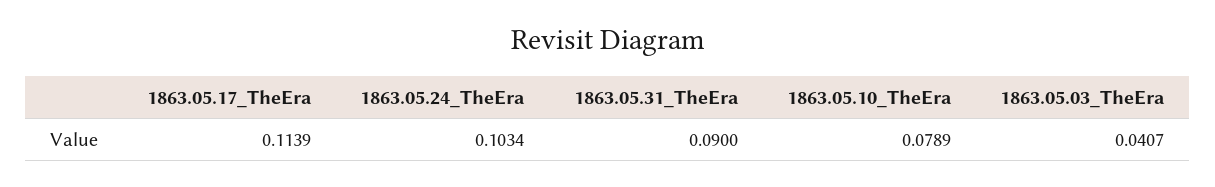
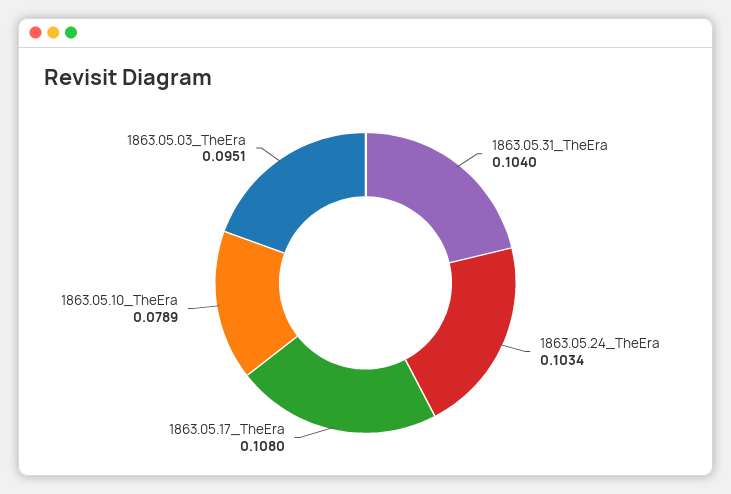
  {
-   "1863.05.17_TheEra": 0.1139,
+   "1863.05.17_TheEra": 0.108,
    "1863.05.24_TheEra": 0.1034,
-   "1863.05.31_TheEra": 0.09,
+   "1863.05.31_TheEra": 0.104,
    "1863.05.10_TheEra": 0.0789,
-   "1863.05.03_TheEra": 0.0407
+   "1863.05.03_TheEra": 0.0951
  }

